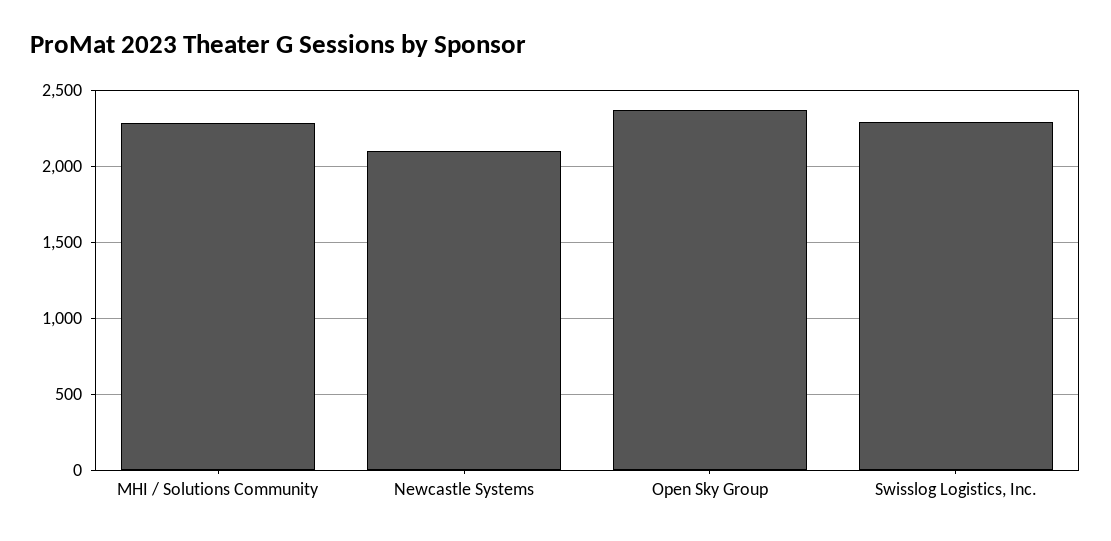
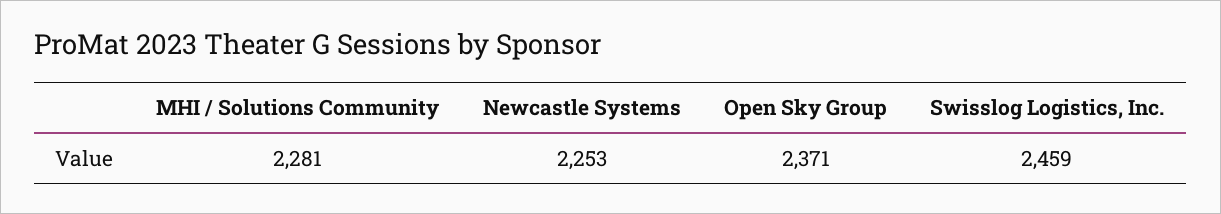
  {
    "MHI / Solutions Community": 2281,
-   "Newcastle Systems": 2100,
+   "Newcastle Systems": 2253,
    "Open Sky Group": 2371,
-   "Swisslog Logistics, Inc.": 2300
+   "Swisslog Logistics, Inc.": 2459
  }

